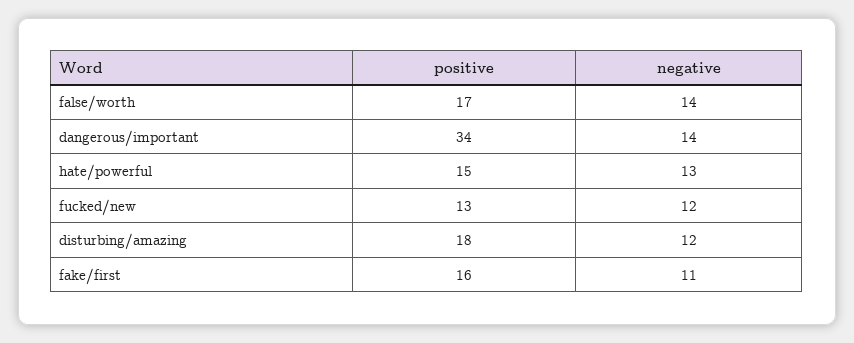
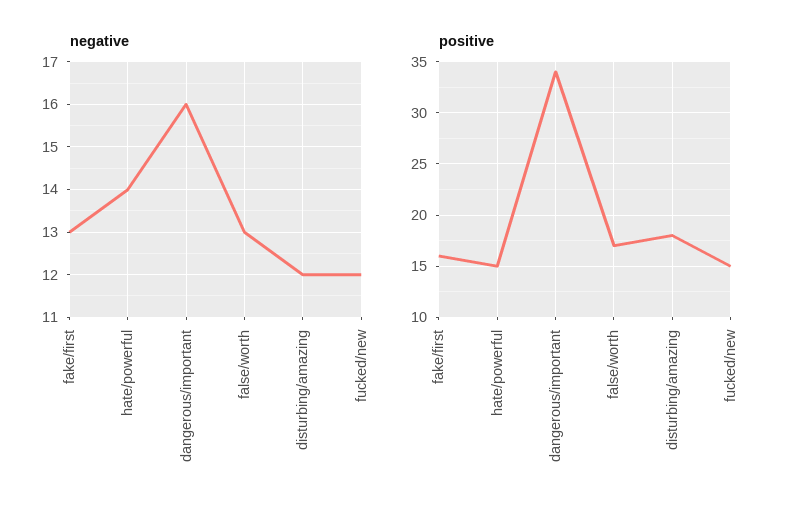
  {
    "positive": {
      "false/worth": 17,
      "dangerous/important": 34,
      "hate/powerful": 15,
-     "fucked/new": 13,
+     "fucked/new": 15,
      "disturbing/amazing": 18,
      "fake/first": 16
    },
    "negative": {
-     "false/worth": 14,
+     "false/worth": 13,
-     "dangerous/important": 14,
+     "dangerous/important": 16,
-     "hate/powerful": 13,
+     "hate/powerful": 14,
      "fucked/new": 12,
      "disturbing/amazing": 12,
-     "fake/first": 11
+     "fake/first": 13
    }
  }

